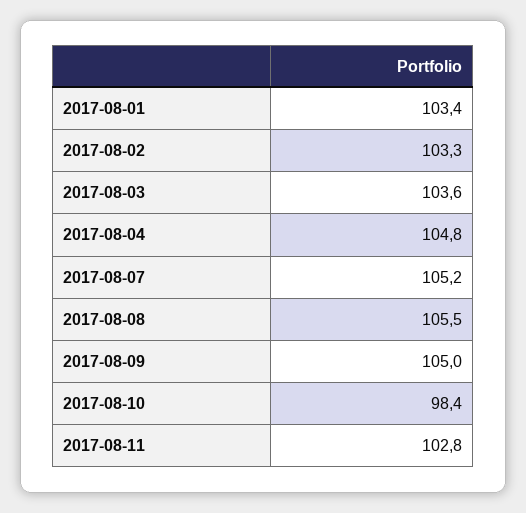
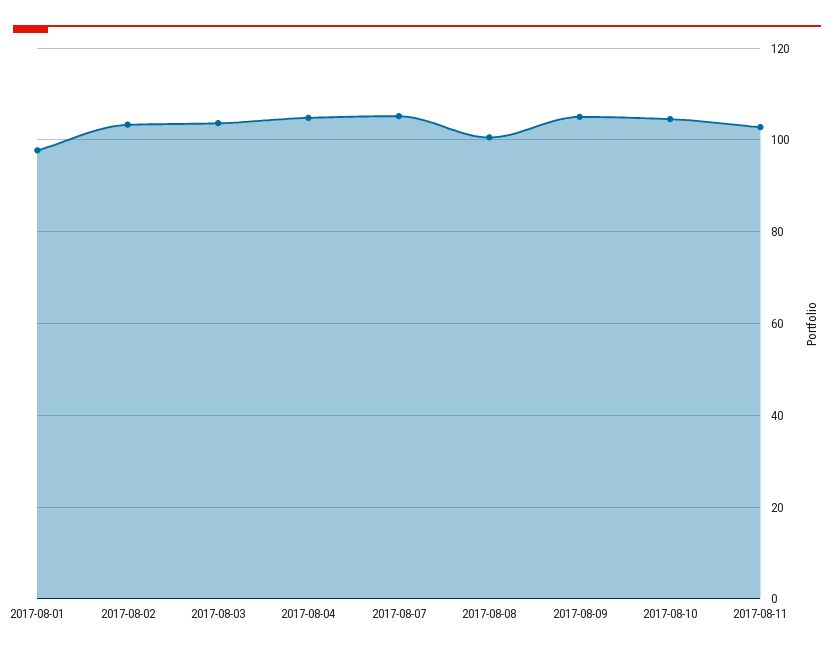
  {
-   "2017-08-01": 103.4,
+   "2017-08-01": 98,
    "2017-08-02": 103.3,
    "2017-08-03": 103.6,
    "2017-08-04": 104.8,
    "2017-08-07": 105.2,
-   "2017-08-08": 105.5,
+   "2017-08-08": 100,
    "2017-08-09": 105,
-   "2017-08-10": 98.4,
+   "2017-08-10": 104,
    "2017-08-11": 102.8
  }

